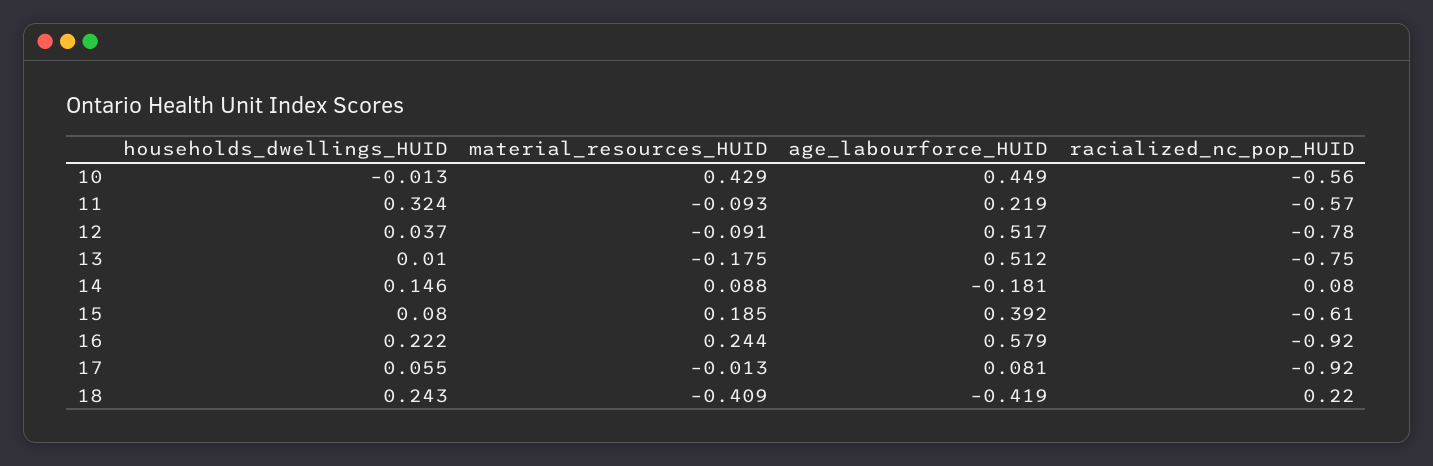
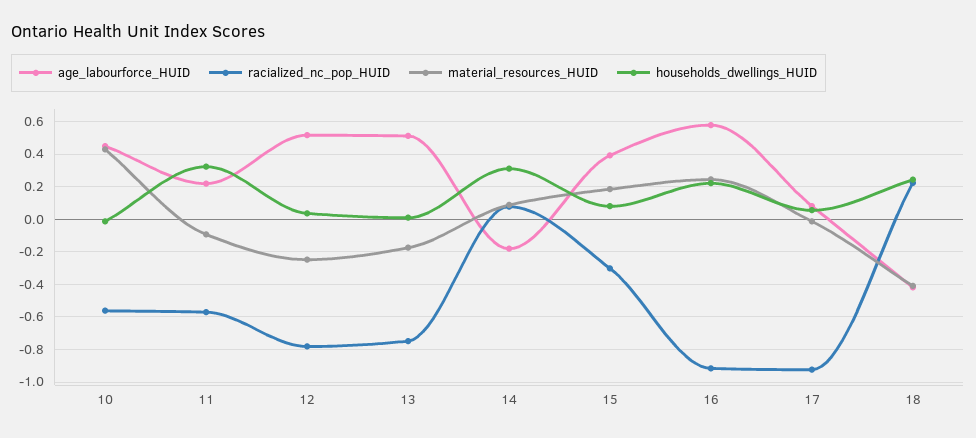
  {
    "households_dwellings_HUID": {
      "10": -0.013,
      "11": 0.324,
      "12": 0.037,
      "13": 0.01,
-     "14": 0.146,
+     "14": 0.3,
      "15": 0.08,
      "16": 0.222,
      "17": 0.055,
      "18": 0.243
    },
    "material_resources_HUID": {
      "10": 0.429,
      "11": -0.093,
-     "12": -0.091,
+     "12": -0.25,
      "13": -0.175,
      "14": 0.088,
      "15": 0.185,
      "16": 0.244,
      "17": -0.013,
      "18": -0.409
    },
    "age_labourforce_HUID": {
      "10": 0.449,
      "11": 0.219,
      "12": 0.517,
      "13": 0.512,
      "14": -0.181,
      "15": 0.392,
      "16": 0.579,
      "17": 0.081,
      "18": -0.419
    },
    "racialized_nc_pop_HUID": {
      "10": -0.56,
      "11": -0.57,
      "12": -0.78,
      "13": -0.75,
      "14": 0.08,
-     "15": -0.61,
+     "15": -0.3,
      "16": -0.92,
      "17": -0.92,
      "18": 0.22
    }
  }

